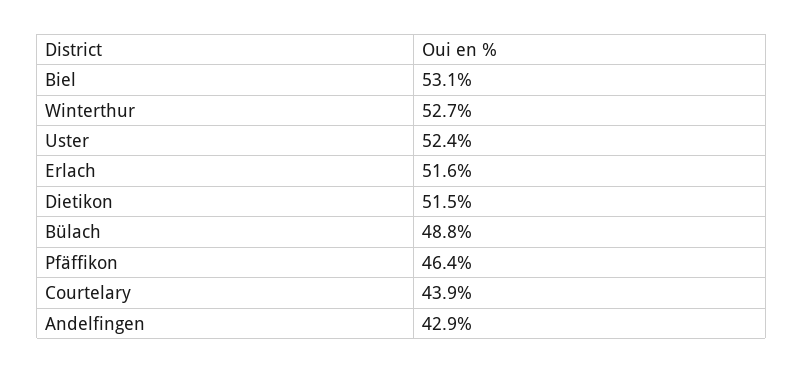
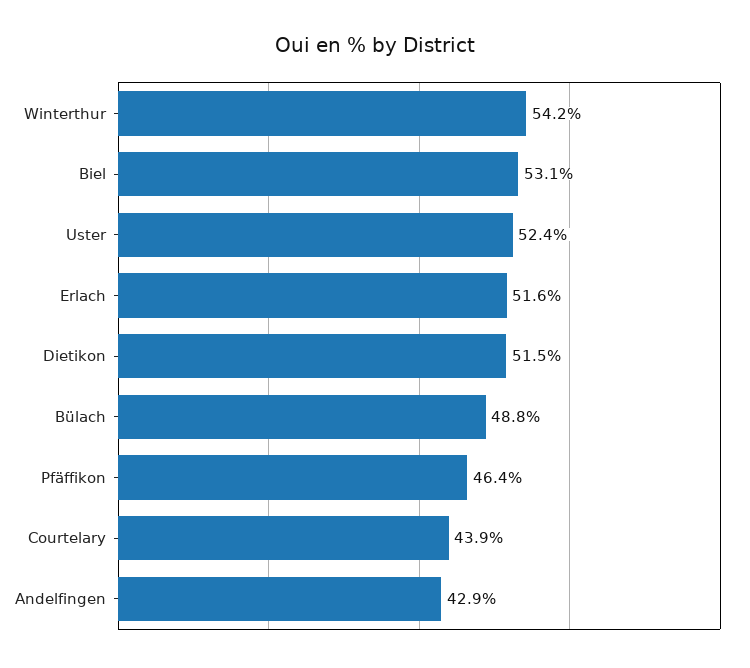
  {
    "Biel": 53.1,
-   "Winterthur": 52.7,
+   "Winterthur": 54.2,
    "Uster": 52.4,
    "Erlach": 51.6,
    "Dietikon": 51.5,
    "Bülach": 48.8,
    "Pfäffikon": 46.4,
    "Courtelary": 43.9,
    "Andelfingen": 42.9
  }

